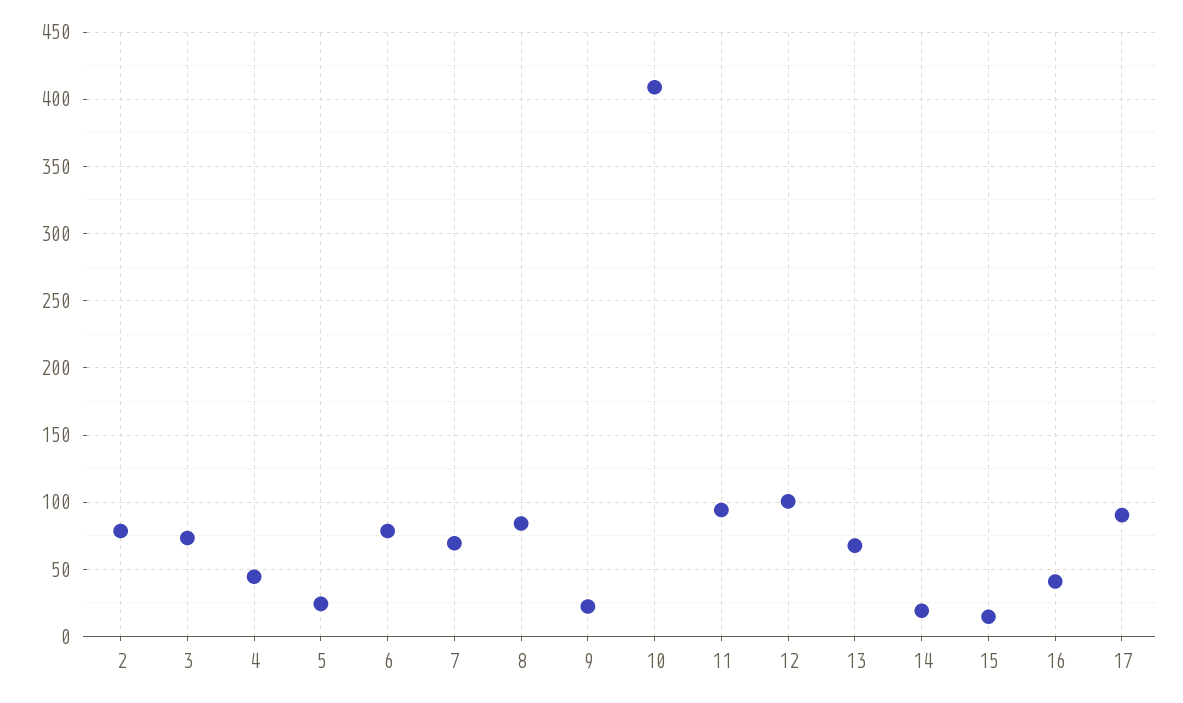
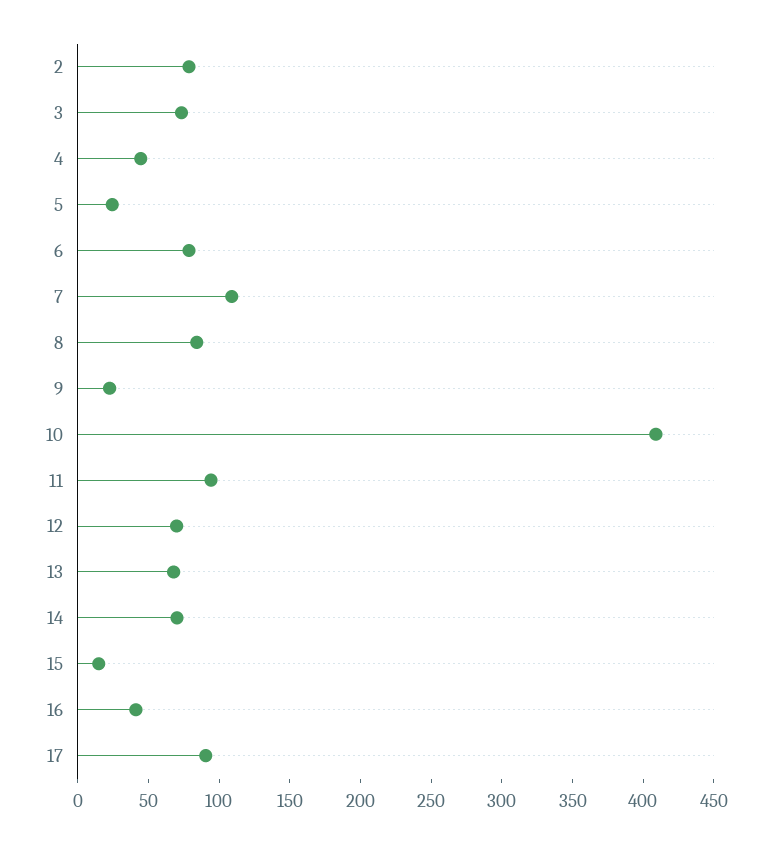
  {
    "2": 80,
    "3": 75,
    "4": 45,
    "5": 25,
    "6": 80,
-   "7": 70,
+   "7": 110,
    "8": 85,
    "9": 20,
    "10": 410,
    "11": 95,
-   "12": 100,
+   "12": 70,
    "13": 70,
-   "14": 20,
+   "14": 70,
    "15": 15,
    "16": 40,
    "17": 90
  }

